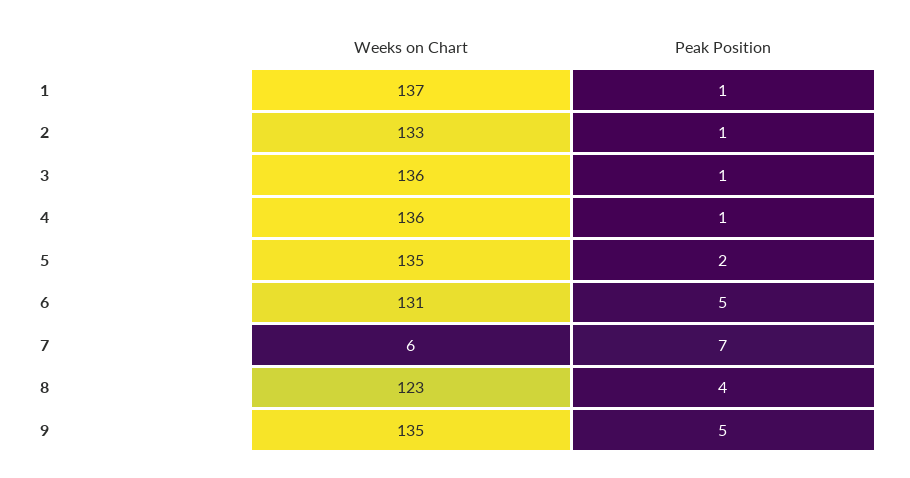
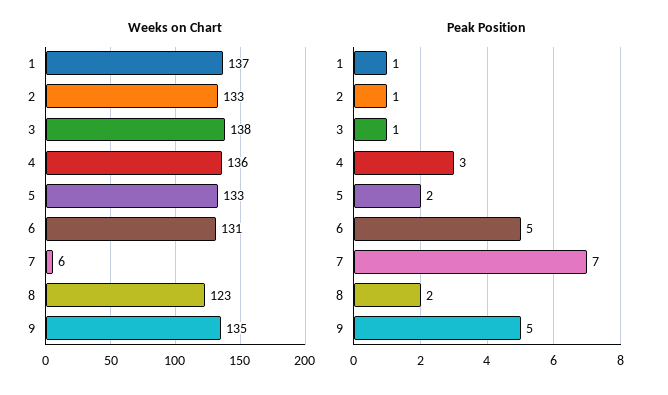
  {
    "Weeks on Chart": {
      "1": 137,
      "2": 133,
-     "3": 136,
+     "3": 138,
      "4": 136,
-     "5": 135,
+     "5": 133,
      "6": 131,
      "7": 6,
      "8": 123,
      "9": 135
    },
    "Peak Position": {
      "1": 1,
      "2": 1,
      "3": 1,
-     "4": 1,
+     "4": 3,
      "5": 2,
      "6": 5,
      "7": 7,
-     "8": 4,
+     "8": 2,
      "9": 5
    }
  }

